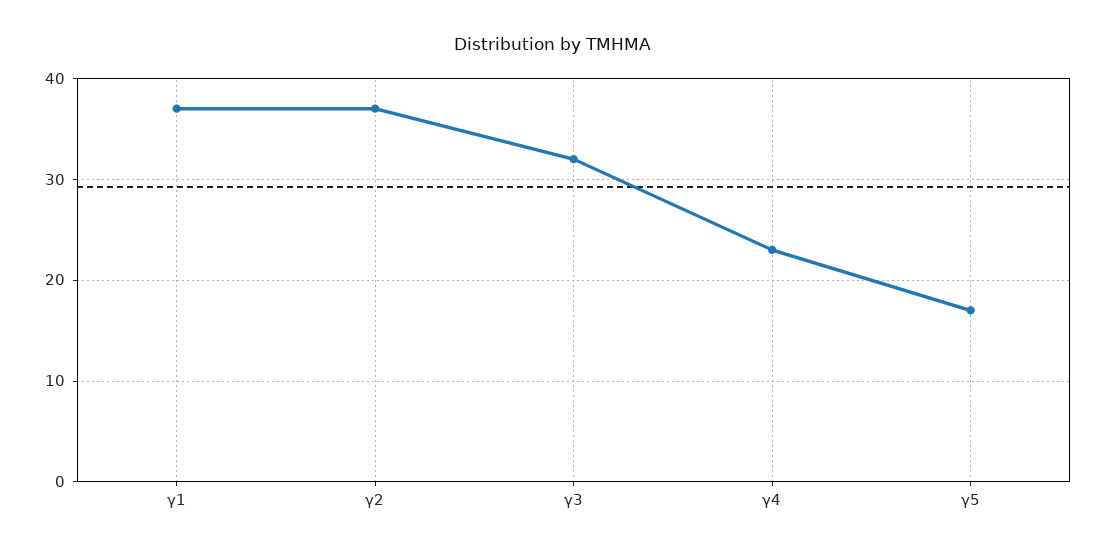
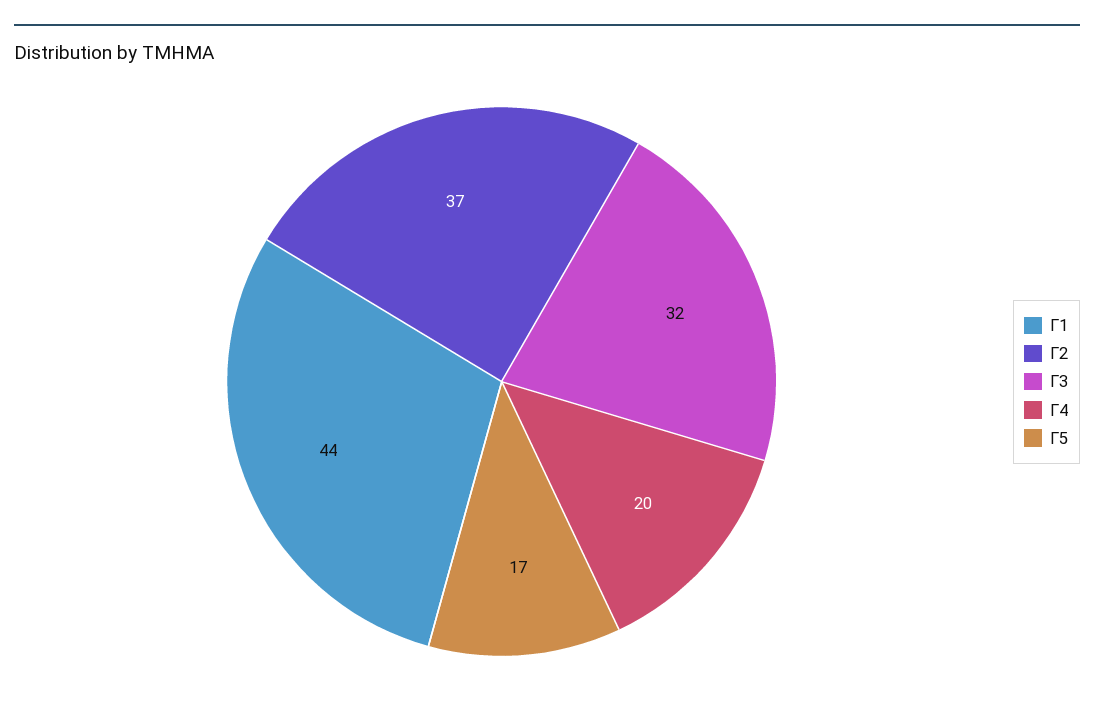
  {
-   "γ1": 37,
+   "γ1": 44,
    "γ2": 37,
    "γ3": 32,
-   "γ4": 23,
+   "γ4": 20,
    "γ5": 17
  }

